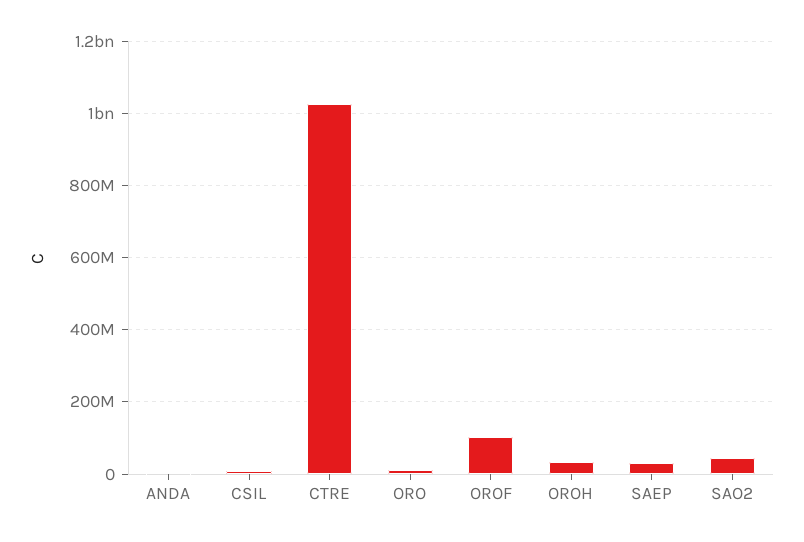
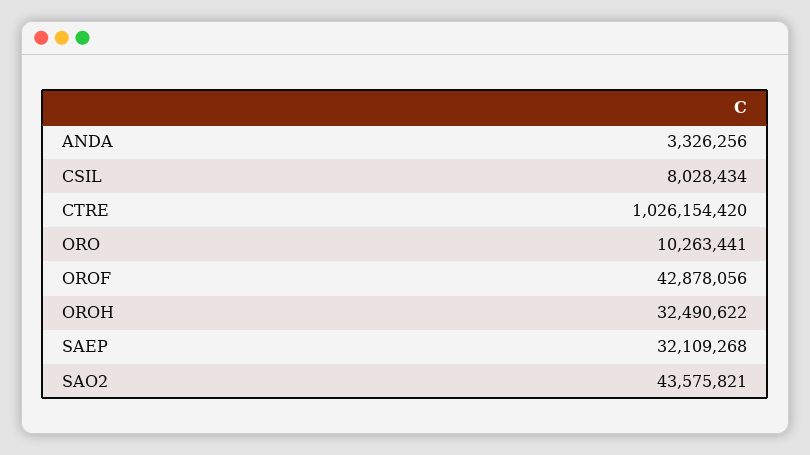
  {
    "ANDA": 3326256,
    "CSIL": 8028434,
    "CTRE": 1026154420,
    "ORO": 10263441,
-   "OROF": 100000000,
+   "OROF": 42878056,
    "OROH": 32490622,
    "SAEP": 32109268,
    "SAO2": 43575821
  }

